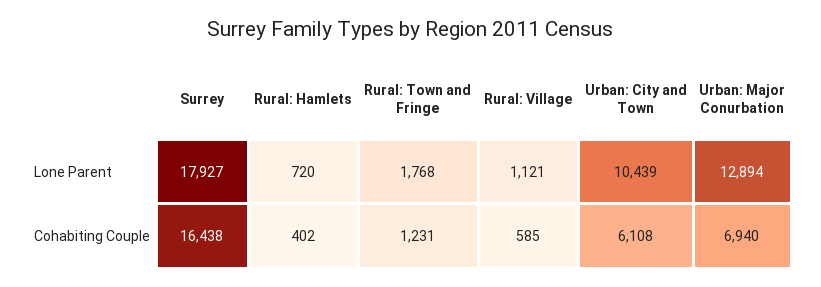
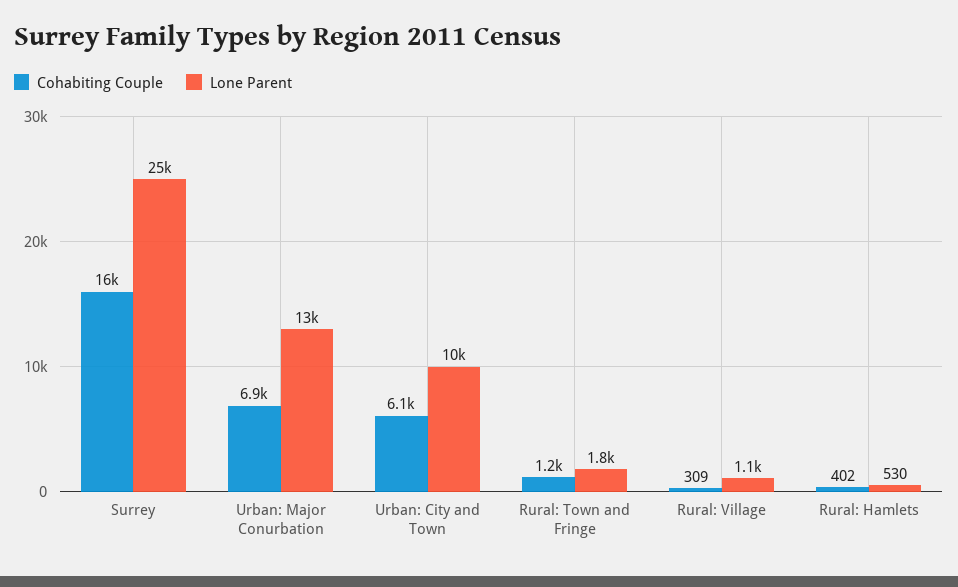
  {
    "Lone Parent": {
-     "Surrey": 17927,
+     "Surrey": 25000,
-     "Rural: Hamlets": 720,
+     "Rural: Hamlets": 530,
      "Rural: Town and Fringe": 1768,
      "Rural: Village": 1121,
      "Urban: City and Town": 10439,
      "Urban: Major Conurbation": 12894
    },
    "Cohabiting Couple": {
      "Surrey": 16438,
      "Rural: Hamlets": 402,
      "Rural: Town and Fringe": 1231,
-     "Rural: Village": 585,
+     "Rural: Village": 309,
      "Urban: City and Town": 6108,
      "Urban: Major Conurbation": 6940
    }
  }

